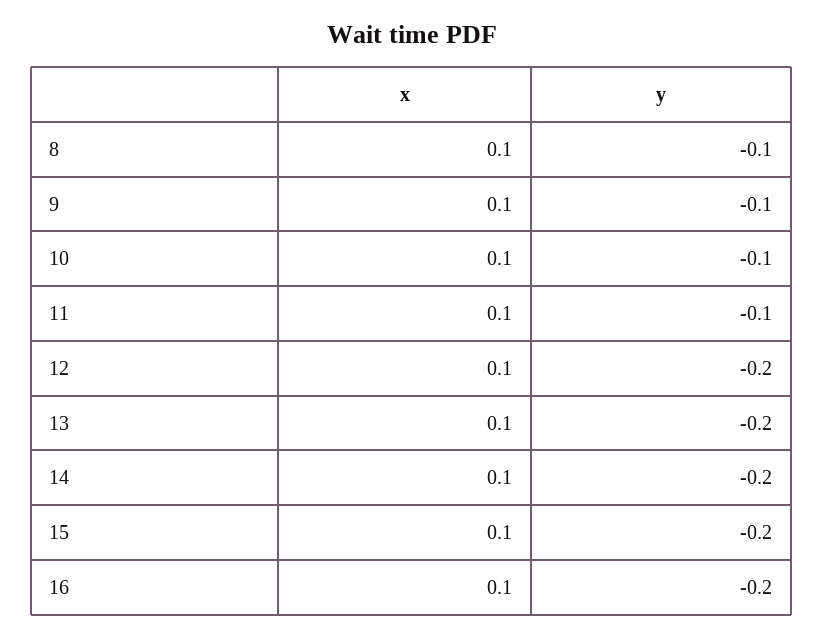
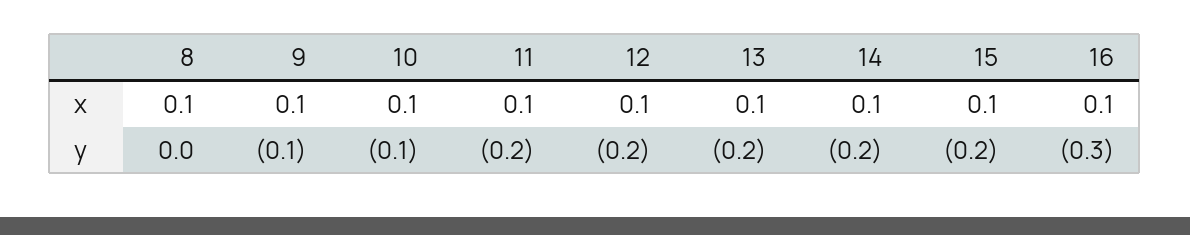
  {
    "x": {
      "8": 0.1,
      "9": 0.1,
      "10": 0.1,
      "11": 0.1,
      "12": 0.1,
      "13": 0.1,
      "14": 0.1,
      "15": 0.1,
      "16": 0.1
    },
    "y": {
-     "8": -0.1,
+     "8": 0,
      "9": -0.1,
      "10": -0.1,
-     "11": -0.1,
+     "11": -0.2,
      "12": -0.2,
      "13": -0.2,
      "14": -0.2,
      "15": -0.2,
-     "16": -0.2
+     "16": -0.3
    }
  }

